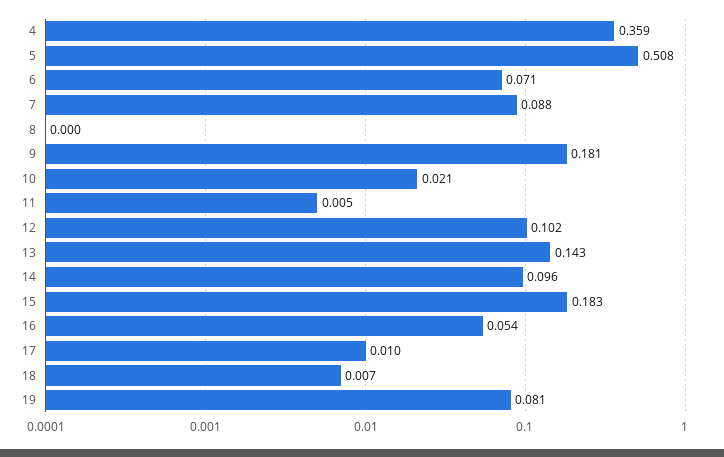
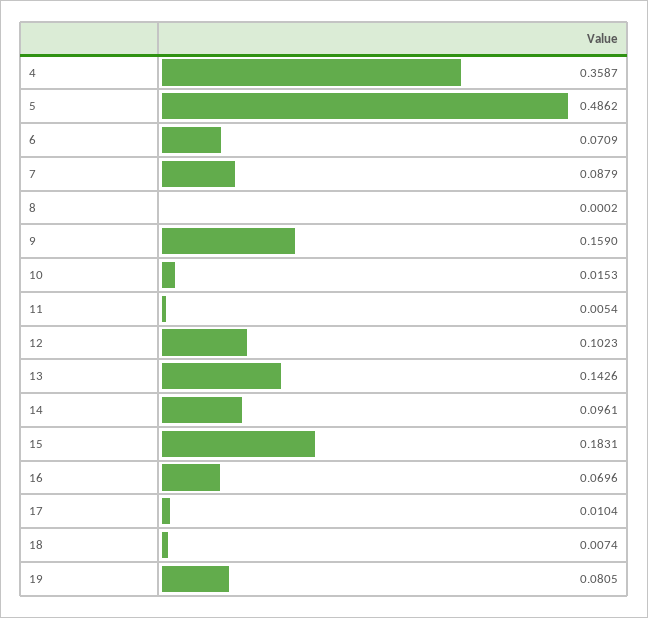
  {
    "4": 0.3587,
-   "5": 0.508,
+   "5": 0.4862,
    "6": 0.0709,
    "7": 0.0879,
    "8": 0.0002,
-   "9": 0.181,
+   "9": 0.159,
-   "10": 0.021,
+   "10": 0.0153,
    "11": 0.0054,
    "12": 0.1023,
    "13": 0.1426,
    "14": 0.0961,
    "15": 0.1831,
-   "16": 0.054,
+   "16": 0.0696,
    "17": 0.0104,
    "18": 0.0074,
    "19": 0.0805
  }

